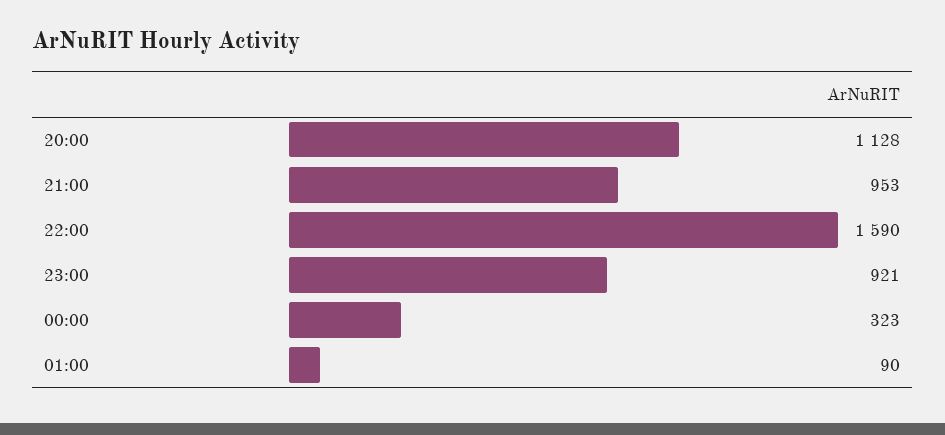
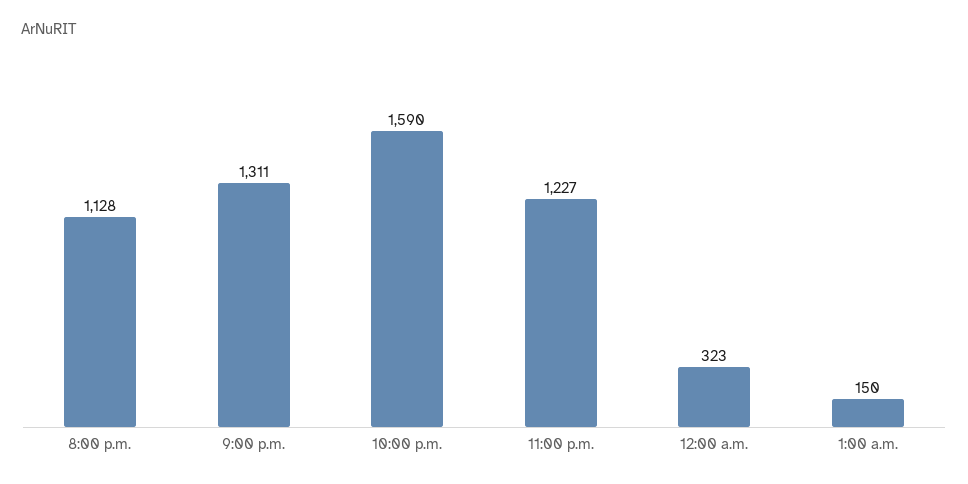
  {
    "20:00": 1128,
-   "21:00": 953,
+   "21:00": 1311,
    "22:00": 1590,
-   "23:00": 921,
+   "23:00": 1227,
    "00:00": 323,
-   "01:00": 90
+   "01:00": 150
  }

